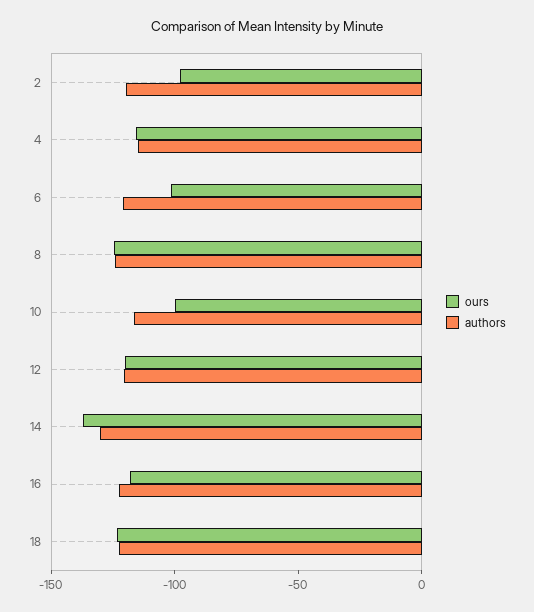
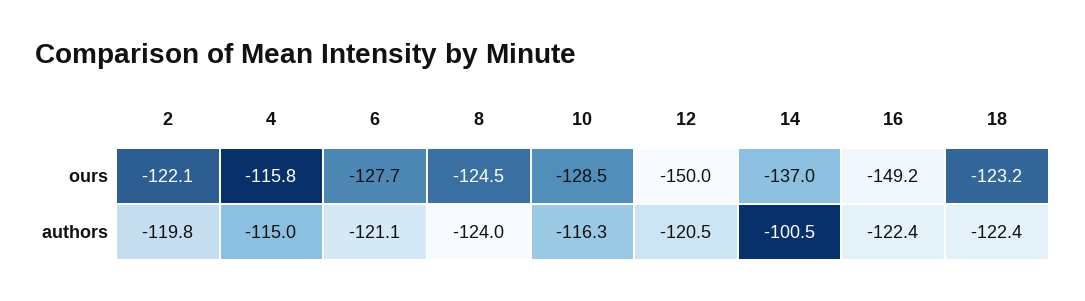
  {
    "ours": {
-     "2": -100,
+     "2": -122.1,
      "4": -115.8,
-     "6": -100,
+     "6": -127.7,
      "8": -124.5,
-     "10": -100,
+     "10": -128.5,
-     "12": -120,
+     "12": -150,
      "14": -137,
-     "16": -120,
+     "16": -149.2,
      "18": -123.2
    },
    "authors": {
      "2": -119.8,
      "4": -115,
      "6": -121.1,
      "8": -124,
      "10": -116.3,
      "12": -120.5,
-     "14": -130,
+     "14": -100.5,
      "16": -122.4,
      "18": -122.4
    }
  }

